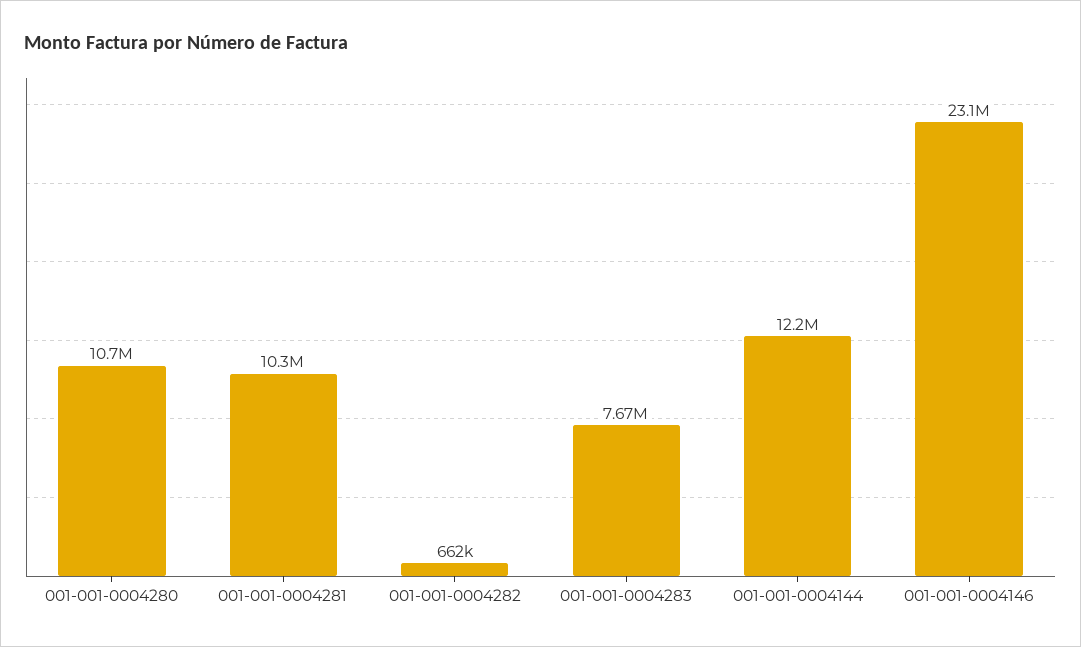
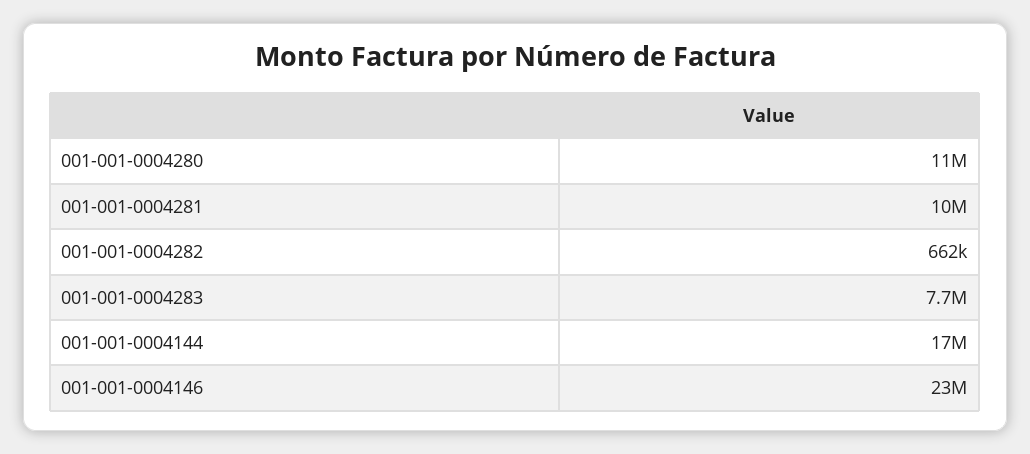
  {
    "001-001-0004280": 10700000,
    "001-001-0004281": 10300000,
    "001-001-0004282": 662000,
    "001-001-0004283": 7670000,
-   "001-001-0004144": 12200000,
+   "001-001-0004144": 17000000,
    "001-001-0004146": 23100000
  }

